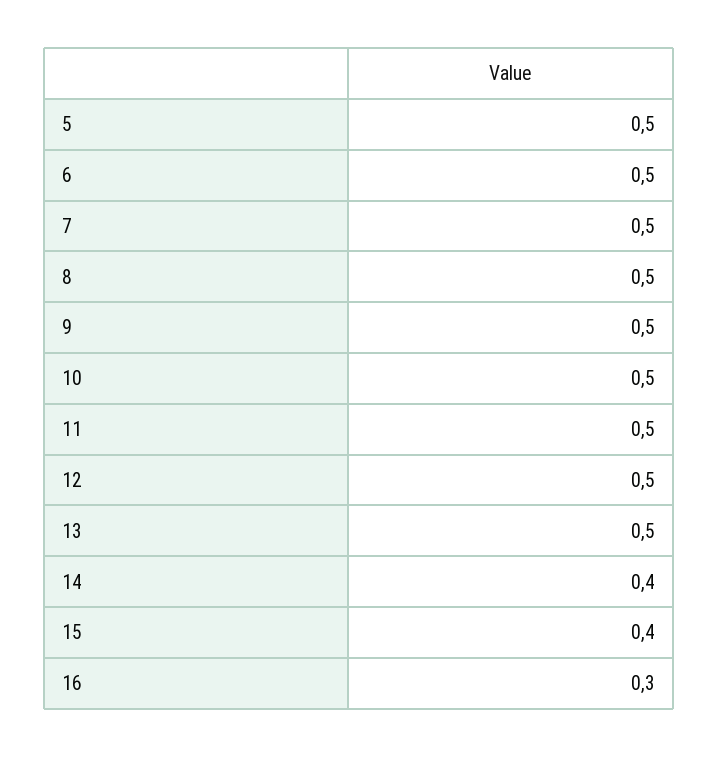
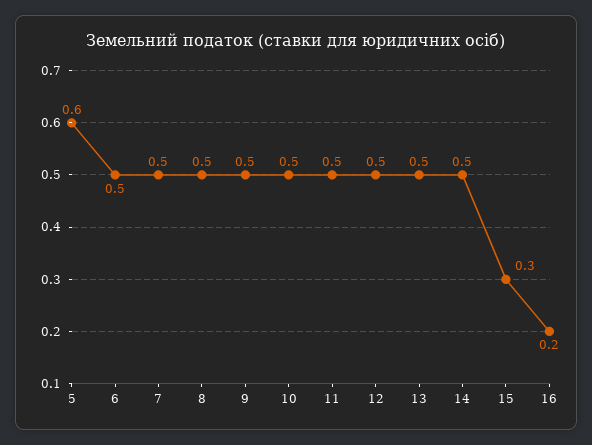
  {
-   "5": 0.5,
+   "5": 0.6,
    "6": 0.5,
    "7": 0.5,
    "8": 0.5,
    "9": 0.5,
    "10": 0.5,
    "11": 0.5,
    "12": 0.5,
    "13": 0.5,
-   "14": 0.4,
+   "14": 0.5,
-   "15": 0.4,
+   "15": 0.3,
-   "16": 0.3
+   "16": 0.2
  }

